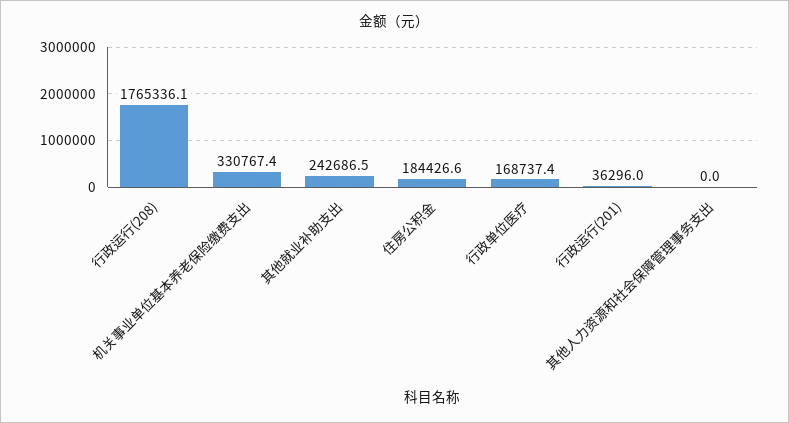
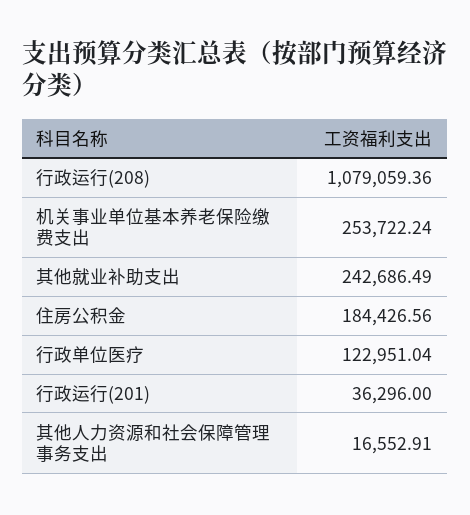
  {
-   "行政运行(208)": 1765336.1,
+   "行政运行(208)": 1079059.36,
-   "机关事业单位基本养老保险缴费支出": 330767.4,
+   "机关事业单位基本养老保险缴费支出": 253722.24,
    "其他就业补助支出": 242686.49,
    "住房公积金": 184426.56,
-   "行政单位医疗": 168737.4,
+   "行政单位医疗": 122951.04,
    "行政运行(201)": 36296,
-   "其他人力资源和社会保障管理事务支出": 0
+   "其他人力资源和社会保障管理事务支出": 16552.91
  }

